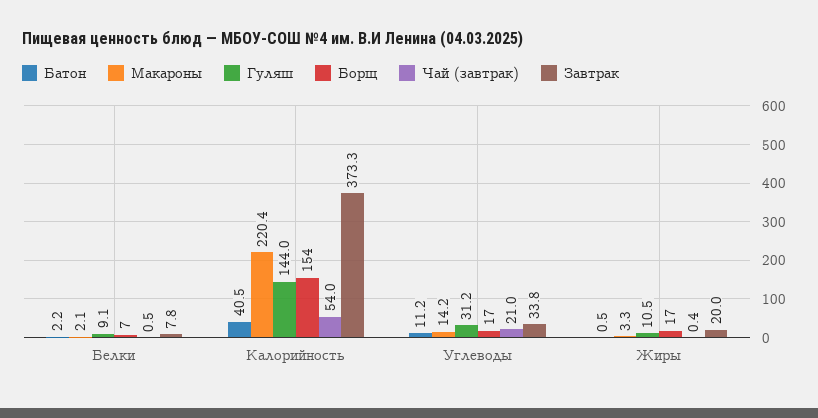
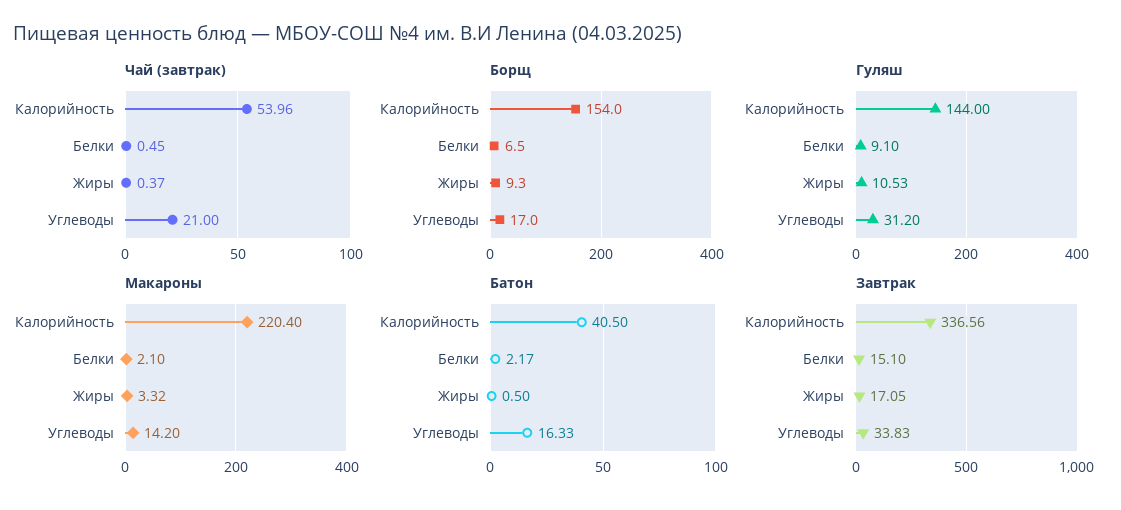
  {
    "Батон": {
      "Белки": 2.17,
      "Калорийность": 40.5,
-     "Углеводы": 11.2,
+     "Углеводы": 16.33,
      "Жиры": 0.5
    },
    "Макароны": {
      "Белки": 2.1,
      "Калорийность": 220.4,
      "Углеводы": 14.2,
      "Жиры": 3.32
    },
    "Гуляш": {
      "Белки": 9.1,
      "Калорийность": 144,
      "Углеводы": 31.2,
      "Жиры": 10.53
    },
    "Борщ": {
      "Белки": 6.5,
      "Калорийность": 154,
      "Углеводы": 17,
-     "Жиры": 17
+     "Жиры": 9.3
    },
    "Чай (завтрак)": {
      "Белки": 0.45,
      "Калорийность": 53.96,
      "Углеводы": 21,
      "Жиры": 0.37
    },
    "Завтрак": {
-     "Белки": 7.8,
+     "Белки": 15.1,
-     "Калорийность": 373.3,
+     "Калорийность": 336.56,
      "Углеводы": 33.83,
-     "Жиры": 20
+     "Жиры": 17.05
    }
  }

